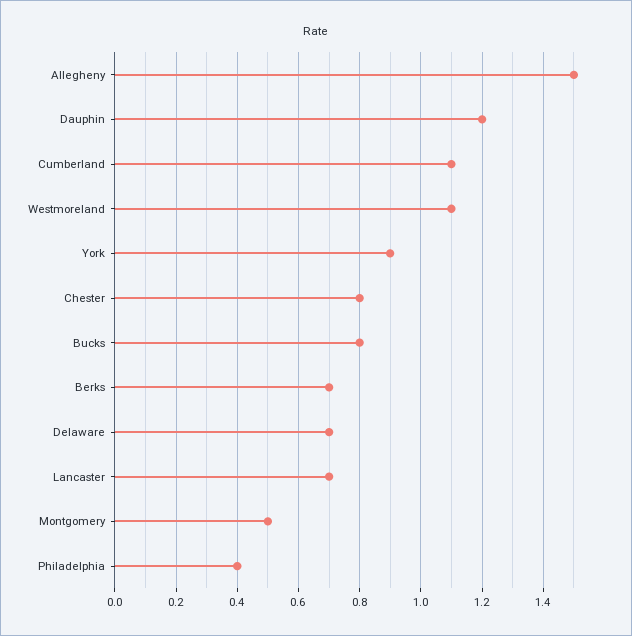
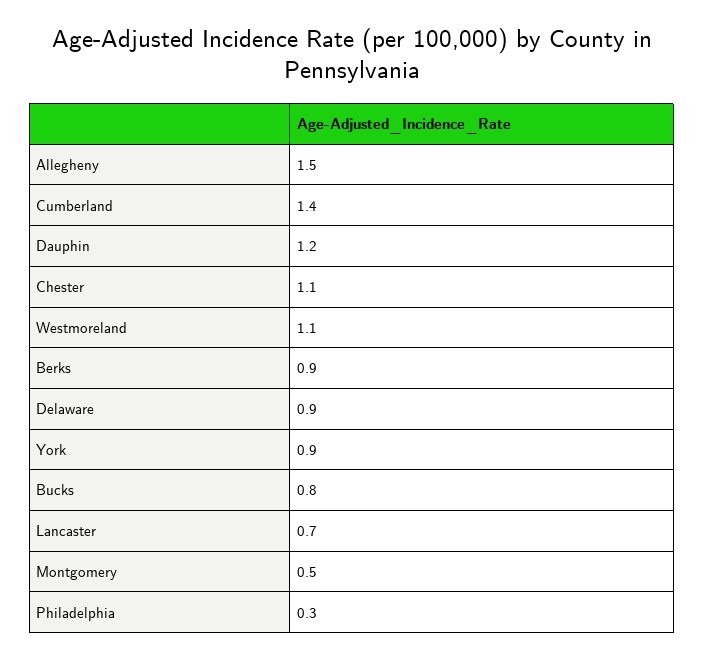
  {
    "Allegheny": 1.5,
    "Dauphin": 1.2,
-   "Cumberland": 1.1,
+   "Cumberland": 1.4,
    "Westmoreland": 1.1,
    "York": 0.9,
-   "Chester": 0.8,
+   "Chester": 1.1,
    "Bucks": 0.8,
-   "Berks": 0.7,
+   "Berks": 0.9,
-   "Delaware": 0.7,
+   "Delaware": 0.9,
    "Lancaster": 0.7,
    "Montgomery": 0.5,
-   "Philadelphia": 0.4
+   "Philadelphia": 0.3
  }

